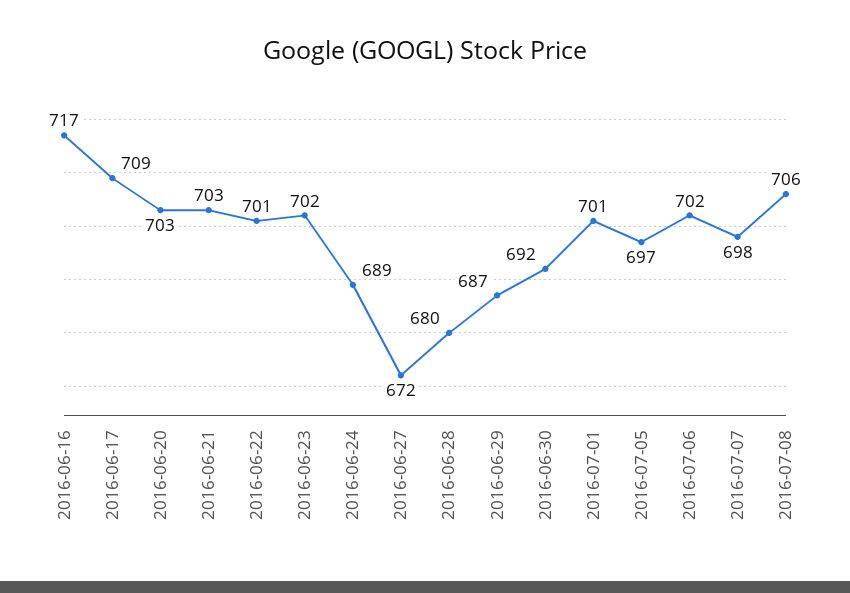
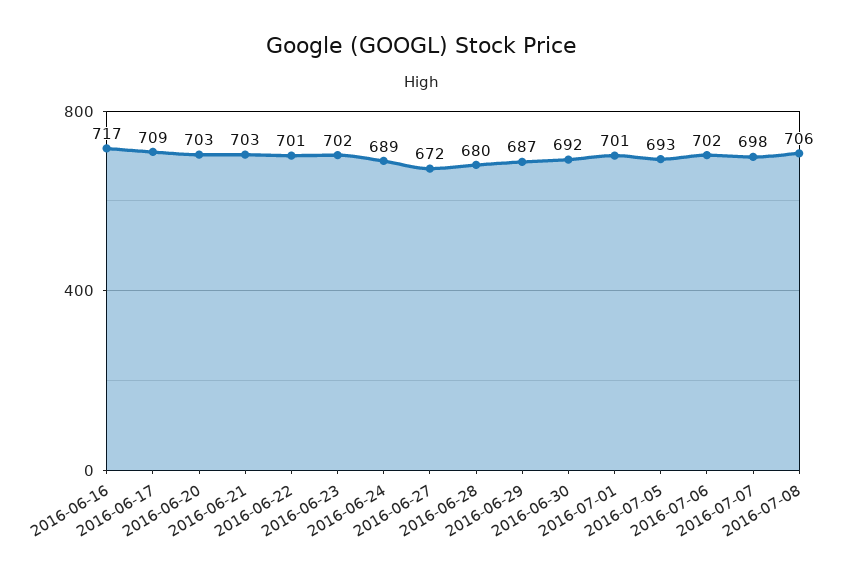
  {
    "2016-06-16": 717,
    "2016-06-17": 709,
    "2016-06-20": 703,
    "2016-06-21": 703,
    "2016-06-22": 701,
    "2016-06-23": 702,
    "2016-06-24": 689,
    "2016-06-27": 672,
    "2016-06-28": 680,
    "2016-06-29": 687,
    "2016-06-30": 692,
    "2016-07-01": 701,
-   "2016-07-05": 697,
+   "2016-07-05": 693,
    "2016-07-06": 702,
    "2016-07-07": 698,
    "2016-07-08": 706
  }

